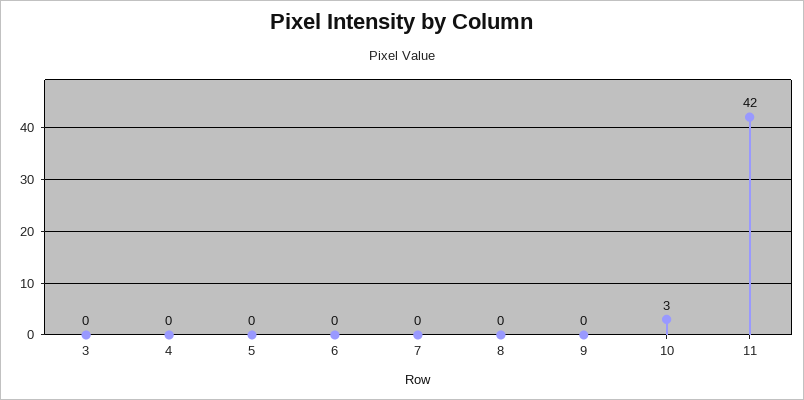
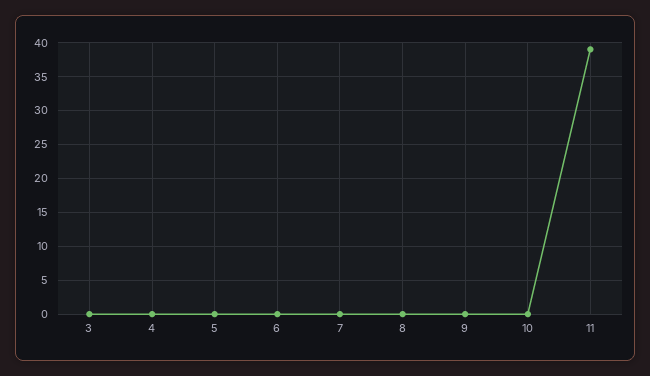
  {
    "3": 0,
    "4": 0,
    "5": 0,
    "6": 0,
    "7": 0,
    "8": 0,
    "9": 0,
-   "10": 3,
+   "10": 0,
-   "11": 42
+   "11": 39
  }

